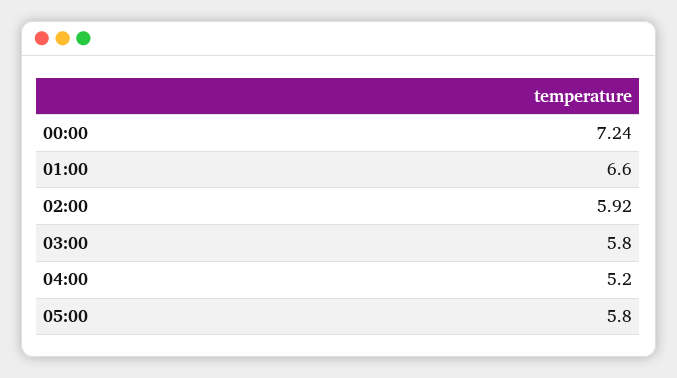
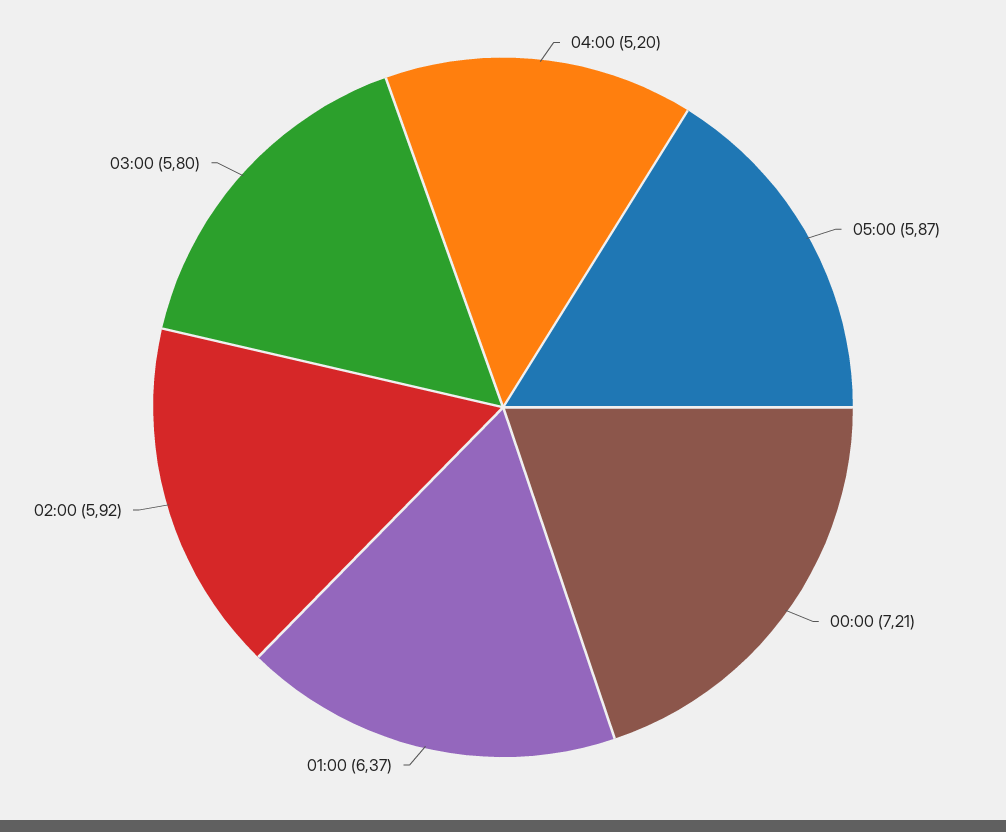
  {
-   "00:00": 7.24,
+   "00:00": 7.21,
-   "01:00": 6.6,
+   "01:00": 6.37,
    "02:00": 5.92,
    "03:00": 5.8,
    "04:00": 5.2,
-   "05:00": 5.8
+   "05:00": 5.87
  }

